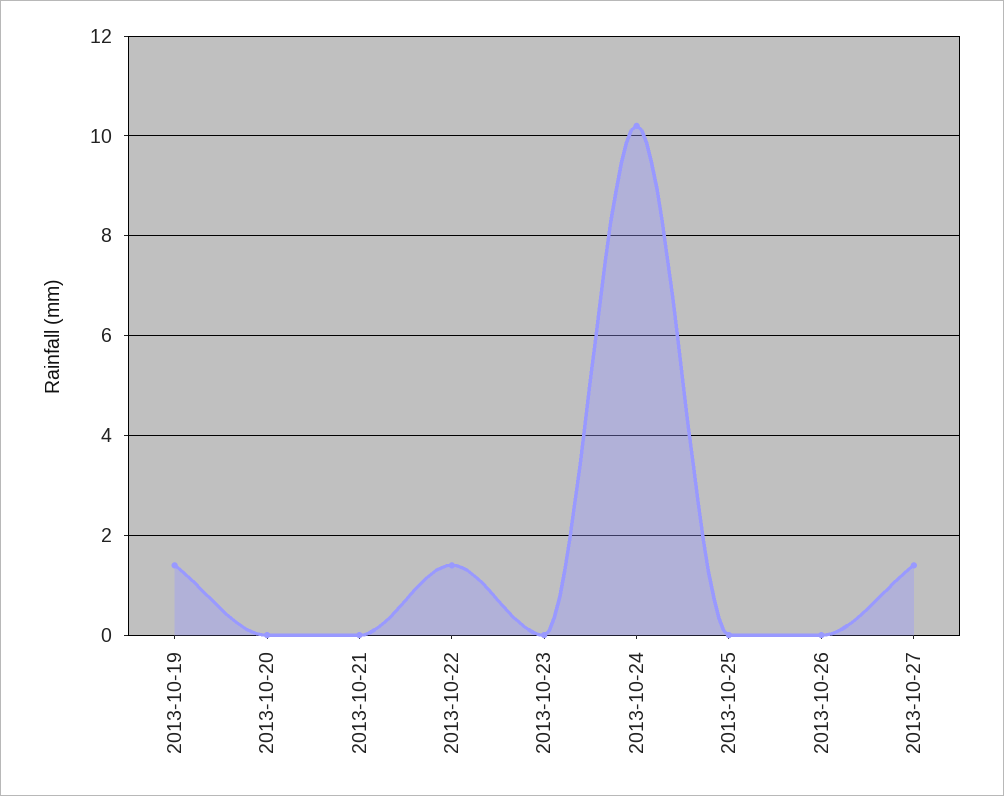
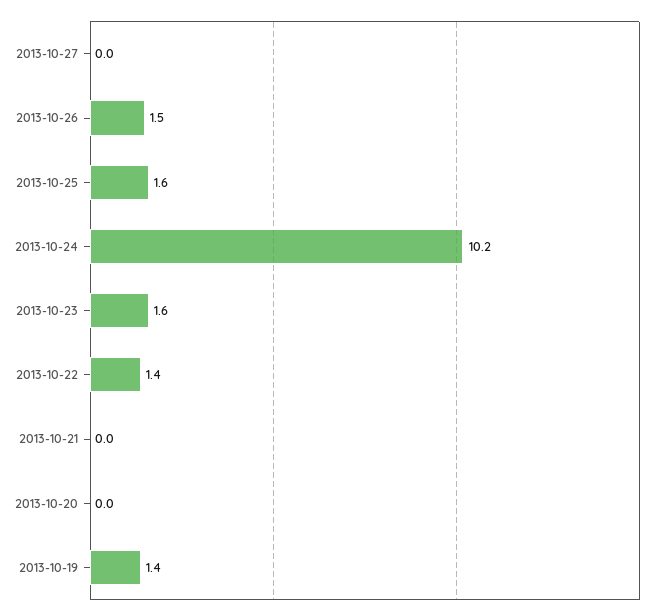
  {
    "2013-10-19": 1.4,
    "2013-10-20": 0,
    "2013-10-21": 0,
    "2013-10-22": 1.4,
-   "2013-10-23": 0,
+   "2013-10-23": 1.6,
    "2013-10-24": 10.2,
-   "2013-10-25": 0,
+   "2013-10-25": 1.6,
-   "2013-10-26": 0,
+   "2013-10-26": 1.5,
-   "2013-10-27": 1.5
+   "2013-10-27": 0
  }

